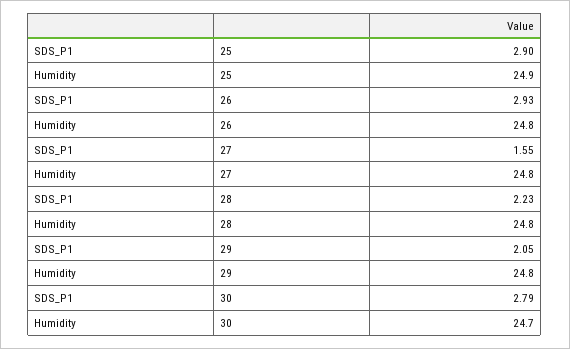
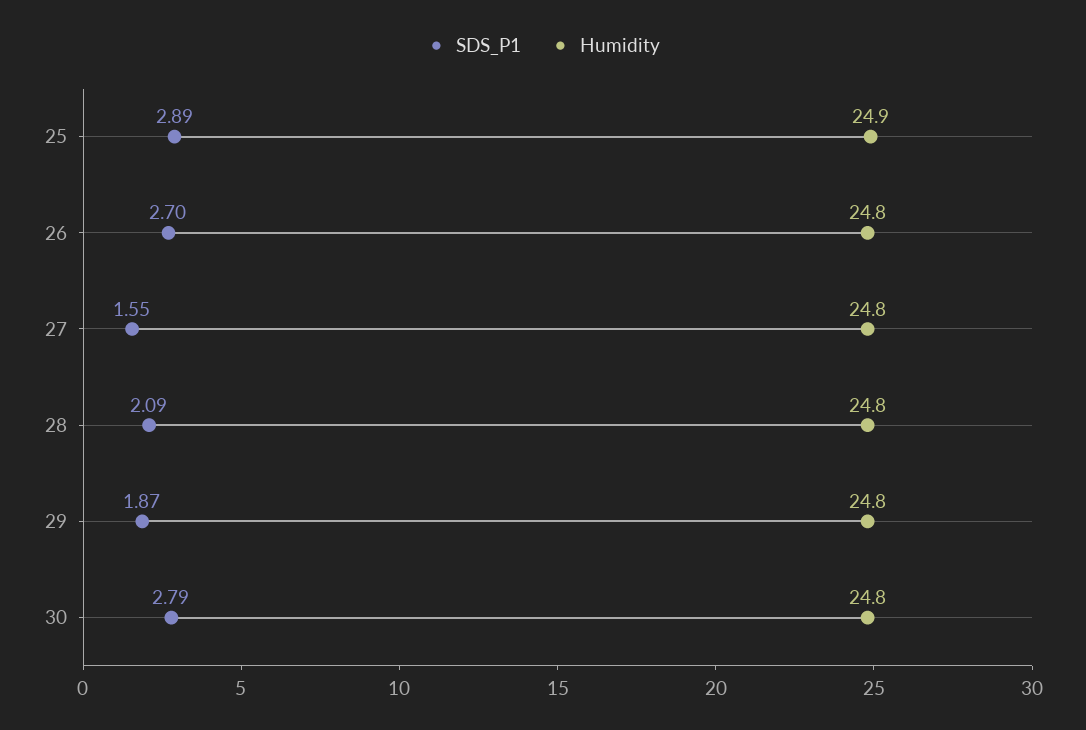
  {
    "SDS_P1": {
-     "25": 2.9,
+     "25": 2.89,
-     "26": 2.93,
+     "26": 2.7,
      "27": 1.55,
-     "28": 2.23,
+     "28": 2.09,
-     "29": 2.05,
+     "29": 1.87,
      "30": 2.79
    },
    "Humidity": {
      "25": 24.9,
      "26": 24.8,
      "27": 24.8,
      "28": 24.8,
      "29": 24.8,
-     "30": 24.7
+     "30": 24.8
    }
  }

